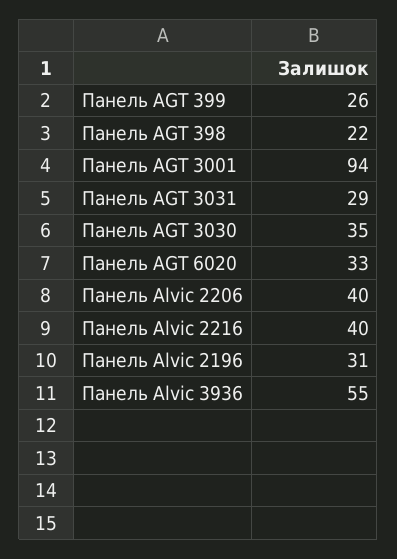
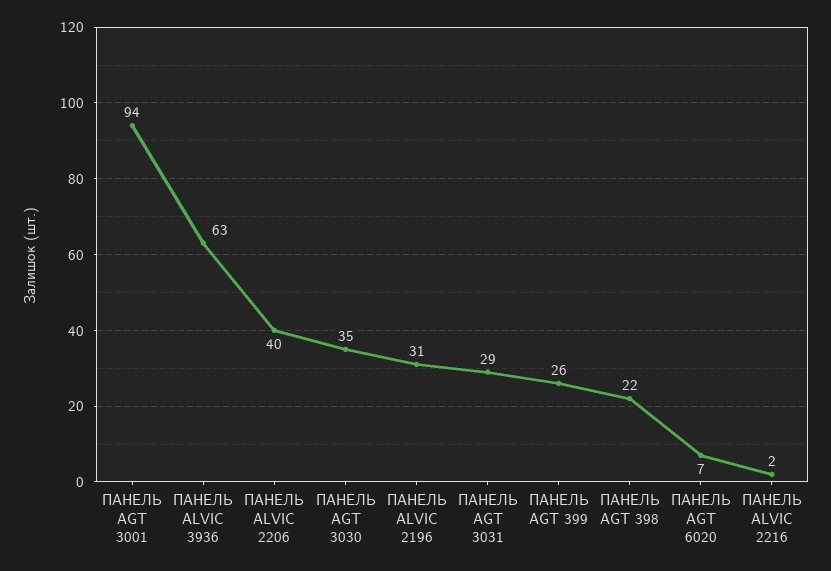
  {
    "Панель AGT 399": 26,
    "Панель AGT 398": 22,
    "Панель AGT 3001": 94,
    "Панель AGT 3031": 29,
    "Панель AGT 3030": 35,
-   "Панель AGT 6020": 33,
+   "Панель AGT 6020": 7,
    "Панель Alvic 2206": 40,
-   "Панель Alvic 2216": 40,
+   "Панель Alvic 2216": 2,
    "Панель Alvic 2196": 31,
-   "Панель Alvic 3936": 55
+   "Панель Alvic 3936": 63
  }

